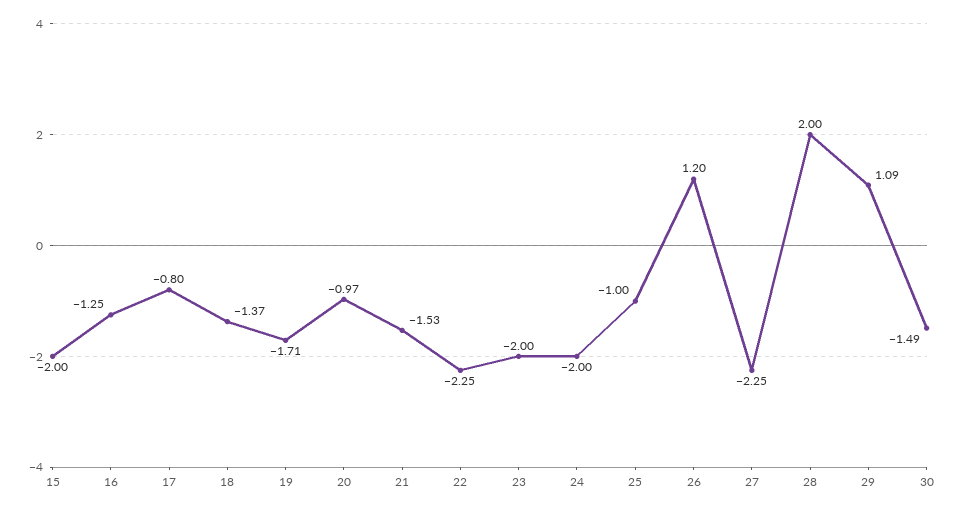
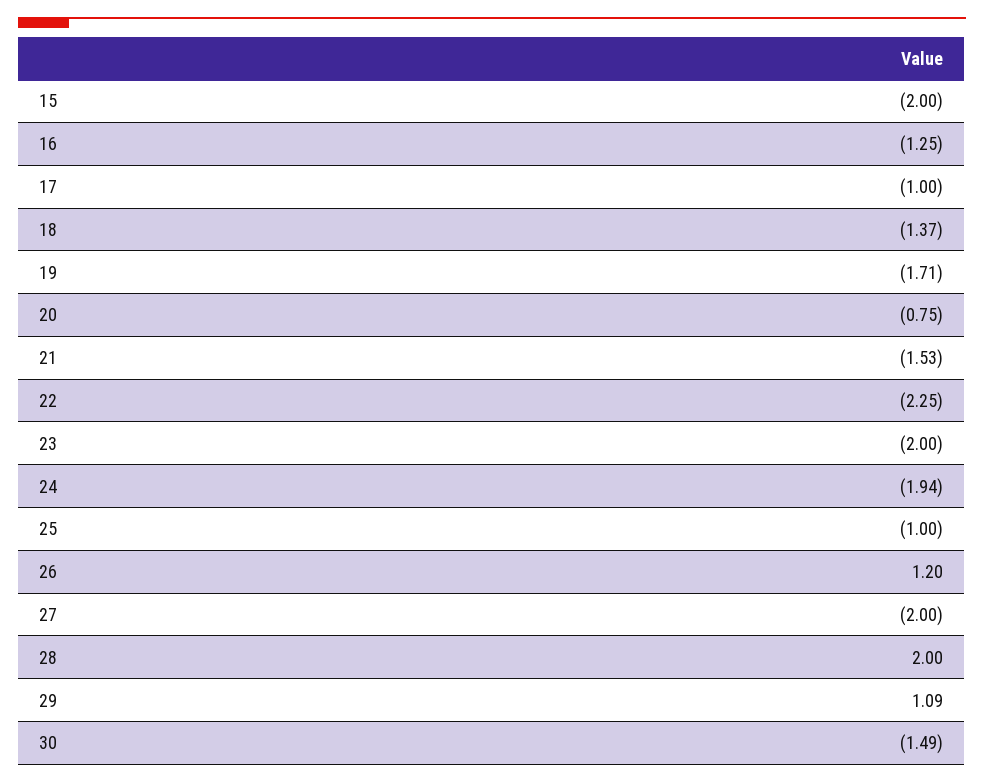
  {
    "15": -2,
    "16": -1.25,
-   "17": -0.8,
+   "17": -1,
    "18": -1.37,
    "19": -1.71,
-   "20": -0.97,
+   "20": -0.75,
    "21": -1.53,
    "22": -2.25,
    "23": -2,
-   "24": -2,
+   "24": -1.94,
    "25": -1,
    "26": 1.2,
-   "27": -2.25,
+   "27": -2,
    "28": 2,
    "29": 1.09,
    "30": -1.49
  }

